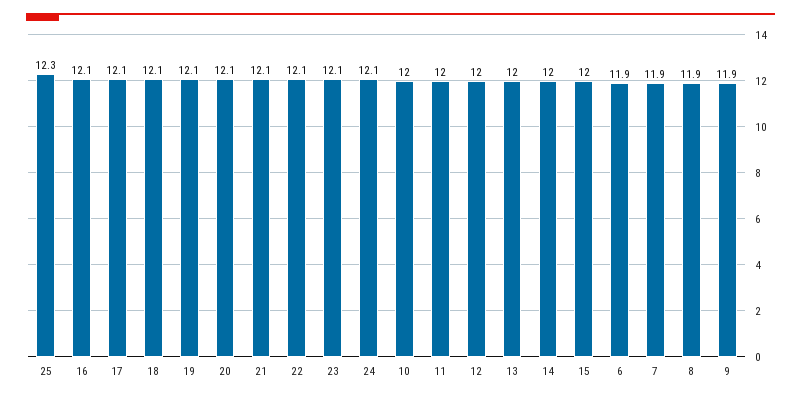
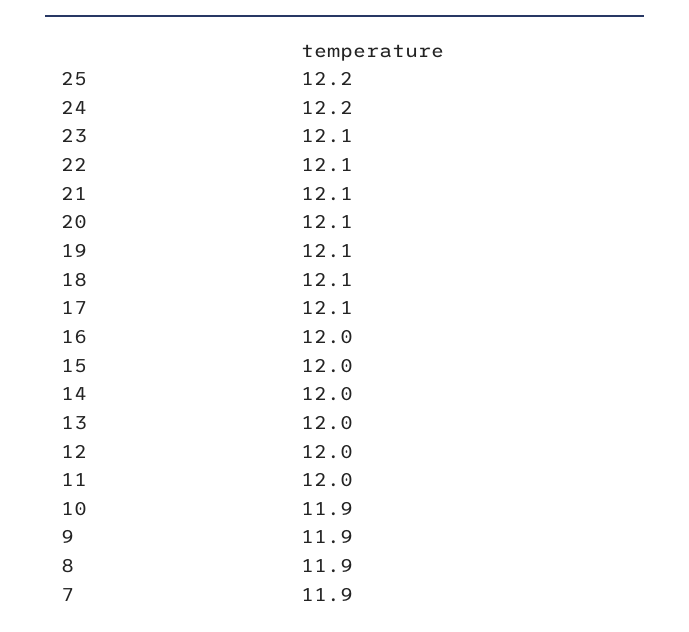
  {
-   "25": 12.3,
+   "25": 12.2,
-   "16": 12.1,
+   "16": 12,
    "17": 12.1,
    "18": 12.1,
    "19": 12.1,
    "20": 12.1,
    "21": 12.1,
    "22": 12.1,
    "23": 12.1,
-   "24": 12.1,
+   "24": 12.2,
-   "10": 12,
+   "10": 11.9,
    "11": 12,
    "12": 12,
    "13": 12,
    "14": 12,
    "15": 12,
-   "6": 11.9,
    "7": 11.9,
    "8": 11.9,
    "9": 11.9
  }

